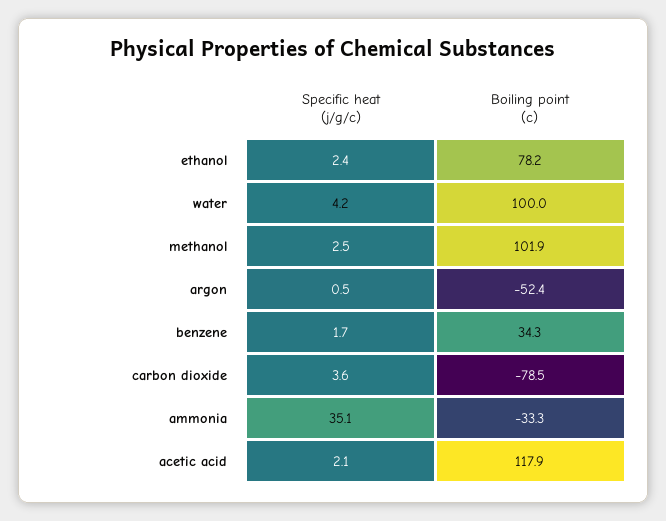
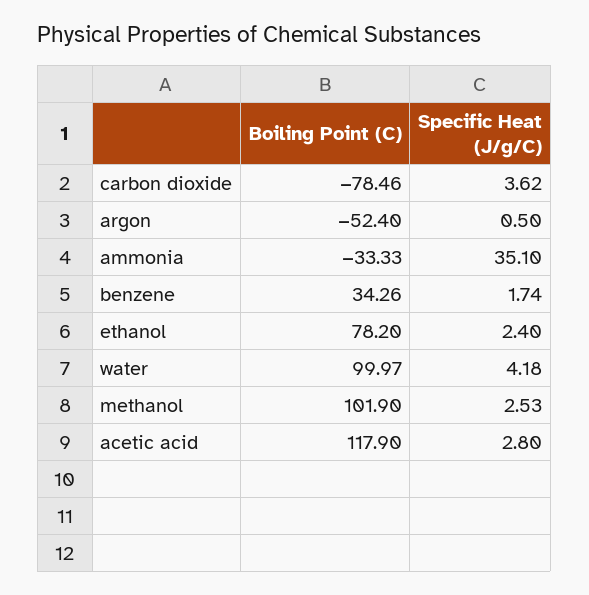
  {
    "Specific heat (j/g/c)": {
      "ethanol": 2.4,
      "water": 4.18,
      "methanol": 2.53,
      "argon": 0.5,
      "benzene": 1.74,
      "carbon dioxide": 3.62,
      "ammonia": 35.1,
-     "acetic acid": 2.1
+     "acetic acid": 2.8
    },
    "Boiling point (c)": {
      "ethanol": 78.2,
      "water": 99.97,
      "methanol": 101.9,
      "argon": -52.4,
      "benzene": 34.26,
      "carbon dioxide": -78.46,
      "ammonia": -33.33,
      "acetic acid": 117.9
    }
  }

